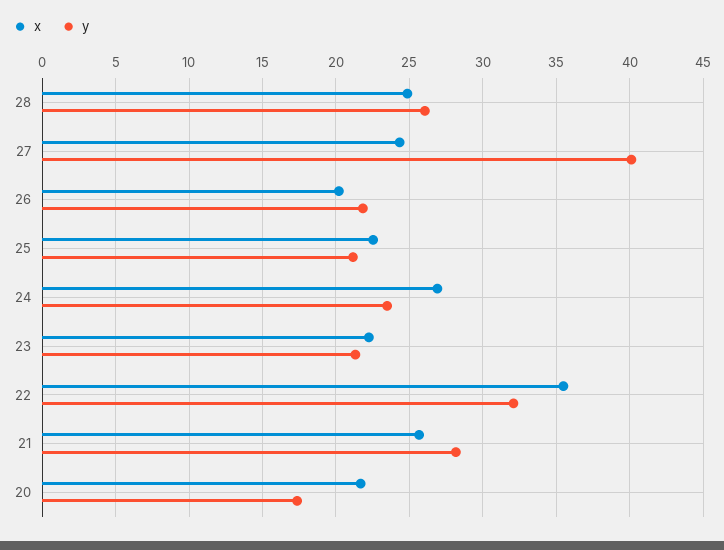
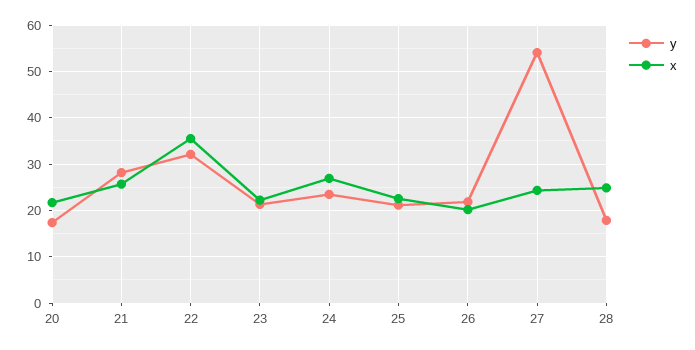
  {
    "x": {
      "28": 25,
      "27": 24.5,
      "26": 20,
      "25": 22.5,
      "24": 27,
      "23": 22,
      "22": 35.5,
      "21": 25.5,
      "20": 21.5
    },
    "y": {
-     "28": 26,
+     "28": 18,
-     "27": 40,
+     "27": 54,
      "26": 22,
      "25": 21,
      "24": 23.5,
      "23": 21.5,
      "22": 32,
      "21": 28,
      "20": 17.5
    }
  }

